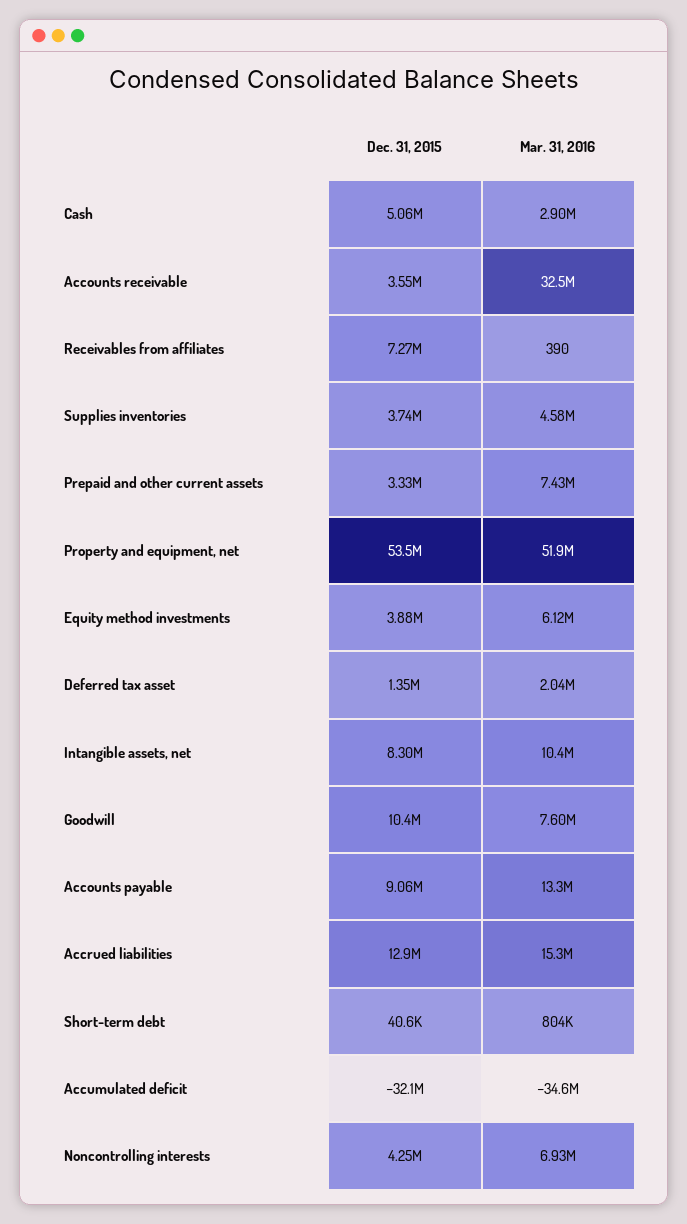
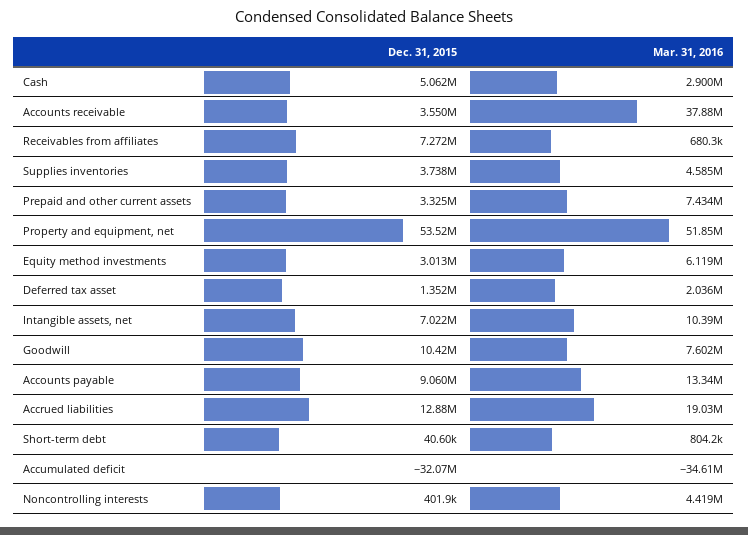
  {
    "Dec. 31, 2015": {
      "Cash": 5062000,
      "Accounts receivable": 3550000,
      "Receivables from affiliates": 7272000,
      "Supplies inventories": 3738000,
      "Prepaid and other current assets": 3325000,
      "Property and equipment, net": 53520000,
-     "Equity method investments": 3880000,
+     "Equity method investments": 3013000,
      "Deferred tax asset": 1352000,
-     "Intangible assets, net": 8300000,
+     "Intangible assets, net": 7022000,
      "Goodwill": 10420000,
      "Accounts payable": 9060000,
      "Accrued liabilities": 12880000,
      "Short-term debt": 40600,
      "Accumulated deficit": -32070000,
-     "Noncontrolling interests": 4250000
+     "Noncontrolling interests": 401900
    },
    "Mar. 31, 2016": {
      "Cash": 2900000,
-     "Accounts receivable": 32500000,
+     "Accounts receivable": 37880000,
-     "Receivables from affiliates": 390,
+     "Receivables from affiliates": 680300,
      "Supplies inventories": 4585000,
      "Prepaid and other current assets": 7434000,
      "Property and equipment, net": 51850000,
      "Equity method investments": 6119000,
      "Deferred tax asset": 2036000,
      "Intangible assets, net": 10390000,
      "Goodwill": 7602000,
      "Accounts payable": 13340000,
-     "Accrued liabilities": 15300000,
+     "Accrued liabilities": 19030000,
      "Short-term debt": 804200,
      "Accumulated deficit": -34610000,
-     "Noncontrolling interests": 6930000
+     "Noncontrolling interests": 4419000
    }
  }

